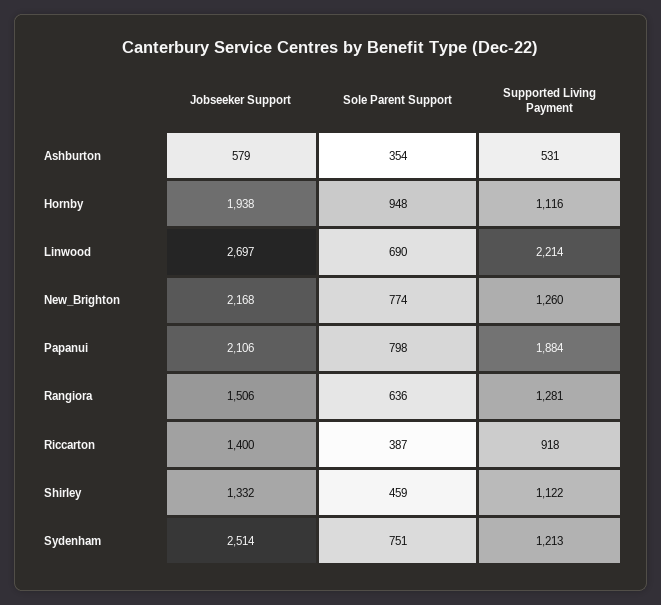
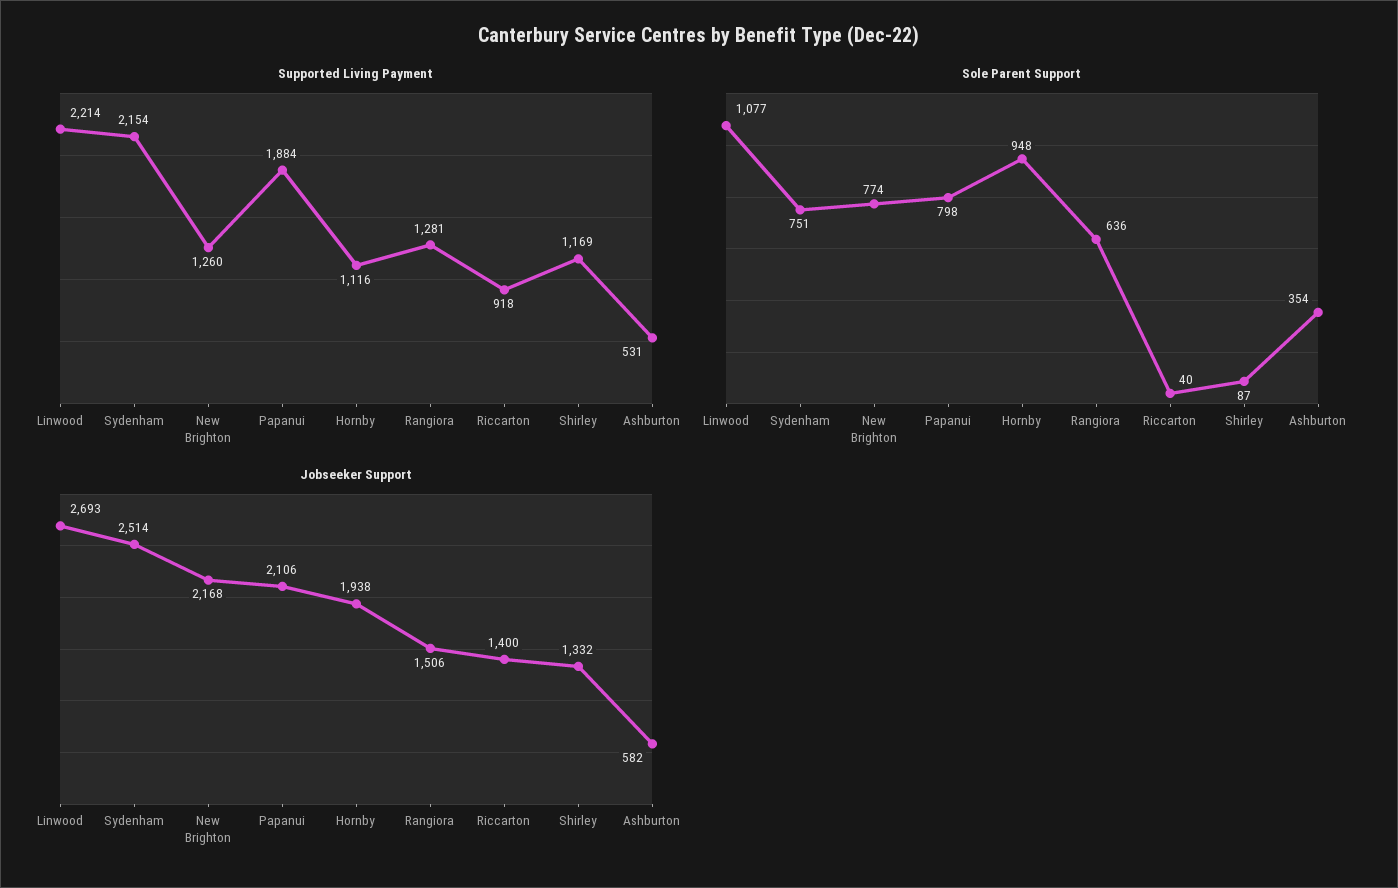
  {
    "Jobseeker Support": {
-     "Ashburton": 579,
+     "Ashburton": 582,
      "Hornby": 1938,
-     "Linwood": 2697,
+     "Linwood": 2693,
      "New_Brighton": 2168,
      "Papanui": 2106,
      "Rangiora": 1506,
      "Riccarton": 1400,
      "Shirley": 1332,
      "Sydenham": 2514
    },
    "Sole Parent Support": {
      "Ashburton": 354,
      "Hornby": 948,
-     "Linwood": 690,
+     "Linwood": 1077,
      "New_Brighton": 774,
      "Papanui": 798,
      "Rangiora": 636,
-     "Riccarton": 387,
+     "Riccarton": 40,
-     "Shirley": 459,
+     "Shirley": 87,
      "Sydenham": 751
    },
    "Supported Living Payment": {
      "Ashburton": 531,
      "Hornby": 1116,
      "Linwood": 2214,
      "New_Brighton": 1260,
      "Papanui": 1884,
      "Rangiora": 1281,
      "Riccarton": 918,
-     "Shirley": 1122,
+     "Shirley": 1169,
-     "Sydenham": 1213
+     "Sydenham": 2154
    }
  }

